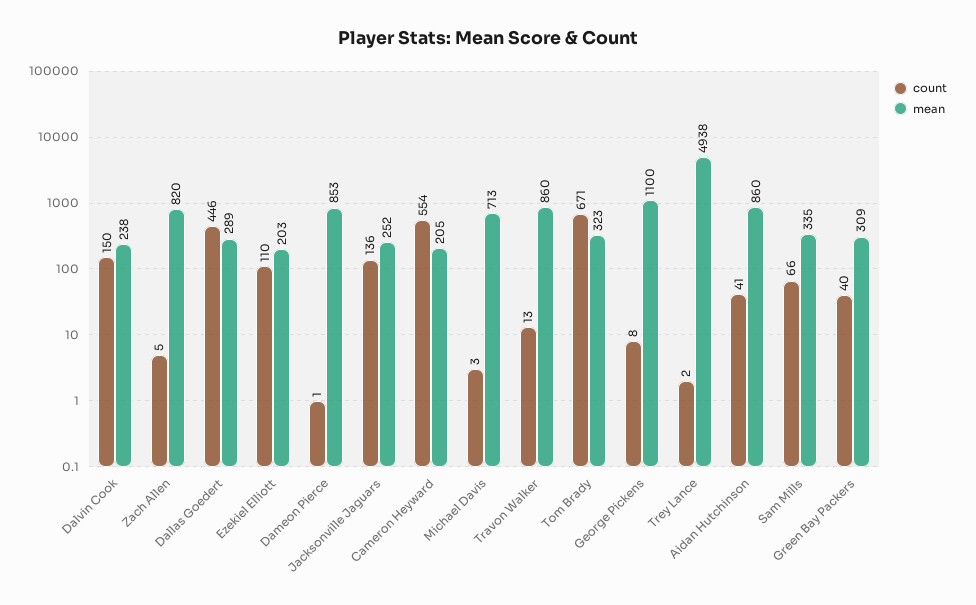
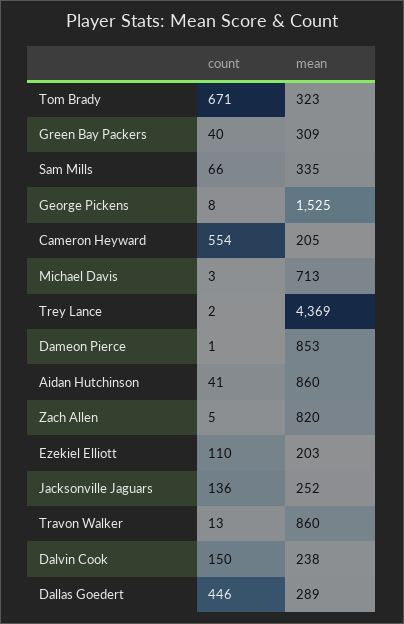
  {
    "count": {
      "Dalvin Cook": 150,
      "Zach Allen": 5,
      "Dallas Goedert": 446,
      "Ezekiel Elliott": 110,
      "Dameon Pierce": 1,
      "Jacksonville Jaguars": 136,
      "Cameron Heyward": 554,
      "Michael Davis": 3,
      "Travon Walker": 13,
      "Tom Brady": 671,
      "George Pickens": 8,
      "Trey Lance": 2,
      "Aidan Hutchinson": 41,
      "Sam Mills": 66,
      "Green Bay Packers": 40
    },
    "mean": {
      "Dalvin Cook": 238,
      "Zach Allen": 820,
      "Dallas Goedert": 289,
      "Ezekiel Elliott": 203,
      "Dameon Pierce": 853,
      "Jacksonville Jaguars": 252,
      "Cameron Heyward": 205,
      "Michael Davis": 713,
      "Travon Walker": 860,
      "Tom Brady": 323,
-     "George Pickens": 1100,
+     "George Pickens": 1525,
-     "Trey Lance": 4938,
+     "Trey Lance": 4369,
      "Aidan Hutchinson": 860,
      "Sam Mills": 335,
      "Green Bay Packers": 309
    }
  }

